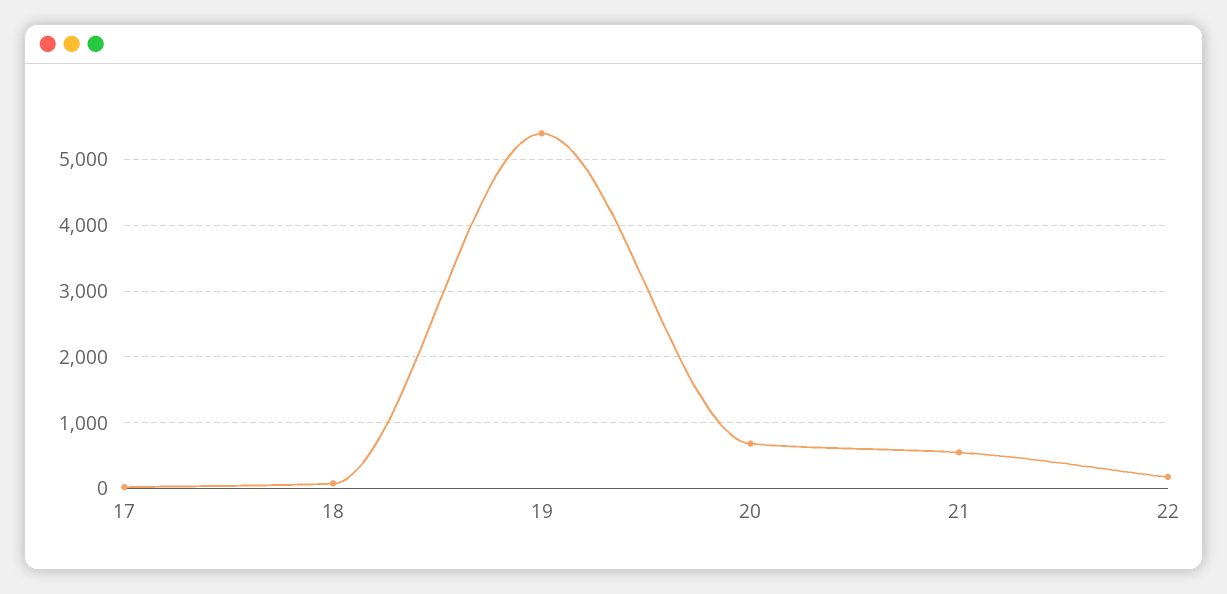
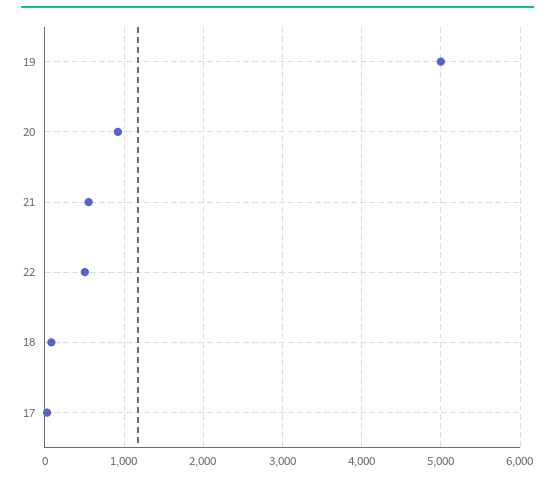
  {
    "17": 0,
    "18": 100,
-   "19": 5400,
+   "19": 5000,
-   "20": 700,
+   "20": 900,
    "21": 600,
-   "22": 200
+   "22": 500
  }

